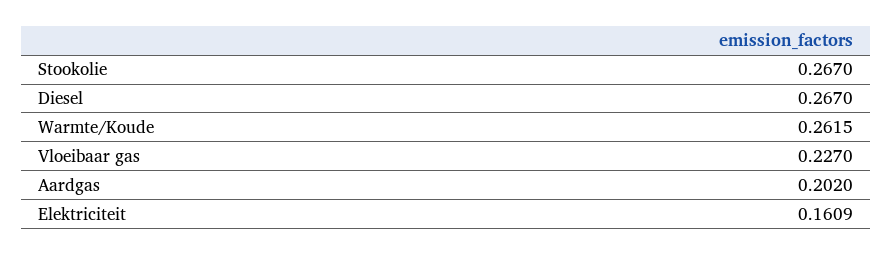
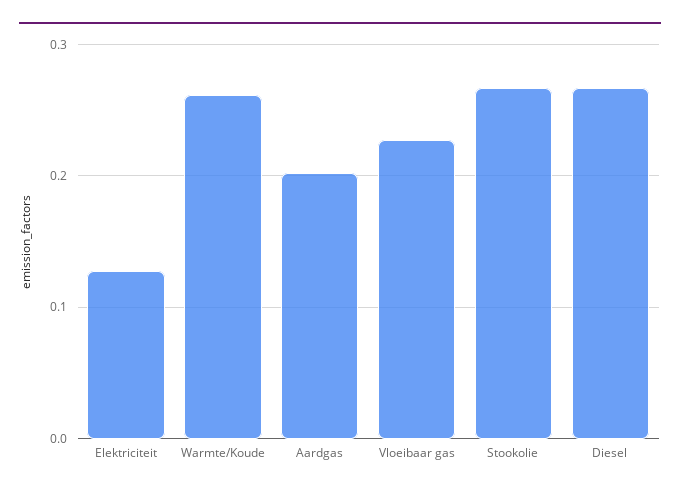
  {
    "Stookolie": 0.267,
    "Diesel": 0.267,
    "Warmte/Koude": 0.2615,
    "Vloeibaar gas": 0.227,
    "Aardgas": 0.202,
-   "Elektriciteit": 0.1609
+   "Elektriciteit": 0.13
  }

